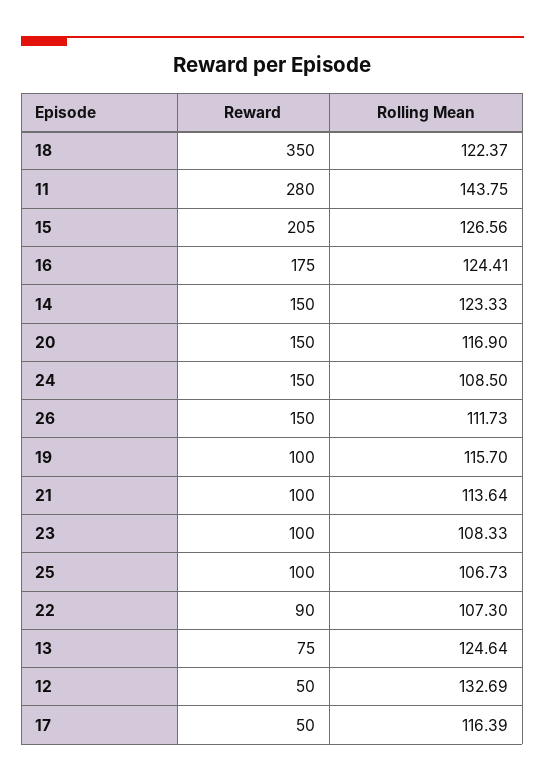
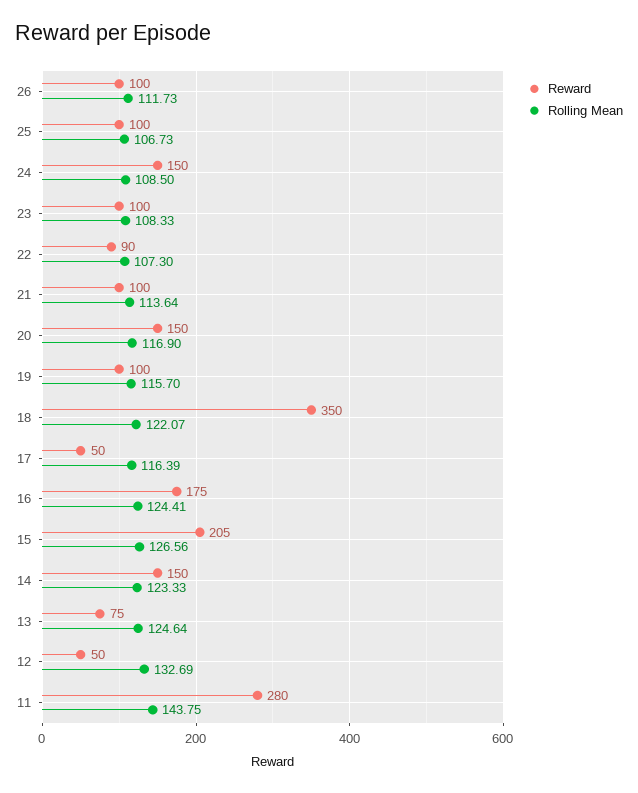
  {
    "Reward": {
      "18": 350,
      "11": 280,
      "15": 205,
      "16": 175,
      "14": 150,
      "20": 150,
      "24": 150,
-     "26": 150,
+     "26": 100,
      "19": 100,
      "21": 100,
      "23": 100,
      "25": 100,
      "22": 90,
      "13": 75,
      "12": 50,
      "17": 50
    },
    "Rolling Mean": {
-     "18": 122.37,
+     "18": 122.07,
      "11": 143.75,
      "15": 126.56,
      "16": 124.41,
      "14": 123.33,
      "20": 116.9,
      "24": 108.5,
      "26": 111.73,
      "19": 115.7,
      "21": 113.64,
      "23": 108.33,
      "25": 106.73,
      "22": 107.3,
      "13": 124.64,
      "12": 132.69,
      "17": 116.39
    }
  }

